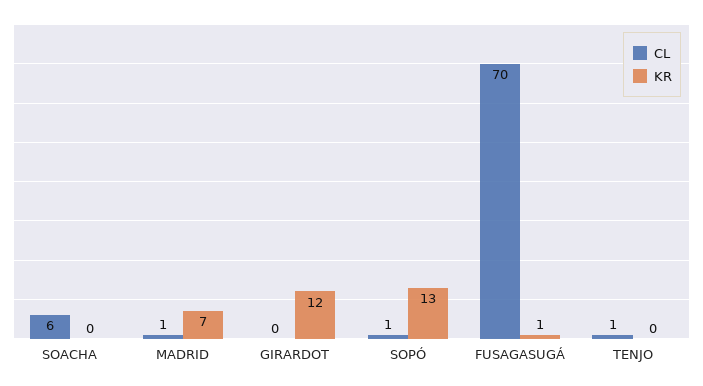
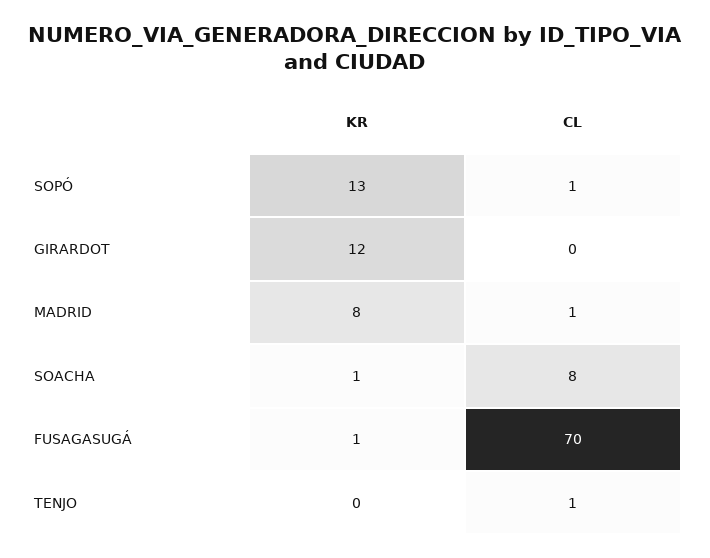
  {
    "CL": {
-     "SOACHA": 6,
+     "SOACHA": 8,
      "MADRID": 1,
      "GIRARDOT": 0,
      "SOPÓ": 1,
      "FUSAGASUGÁ": 70,
      "TENJO": 1
    },
    "KR": {
-     "SOACHA": 0,
+     "SOACHA": 1,
-     "MADRID": 7,
+     "MADRID": 8,
      "GIRARDOT": 12,
      "SOPÓ": 13,
      "FUSAGASUGÁ": 1,
      "TENJO": 0
    }
  }

